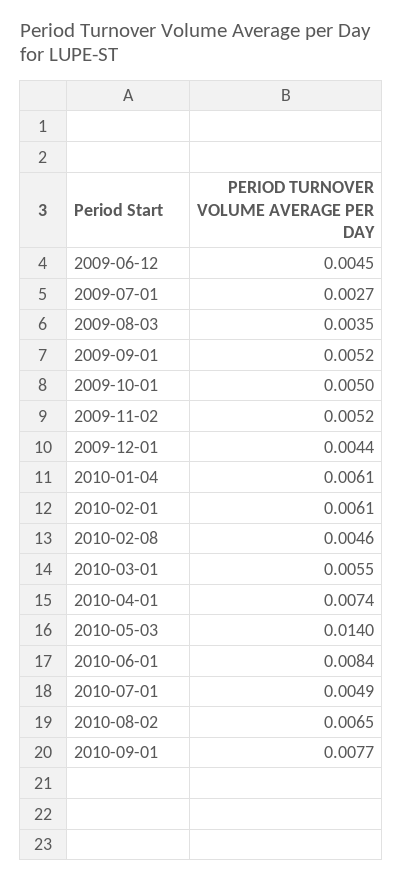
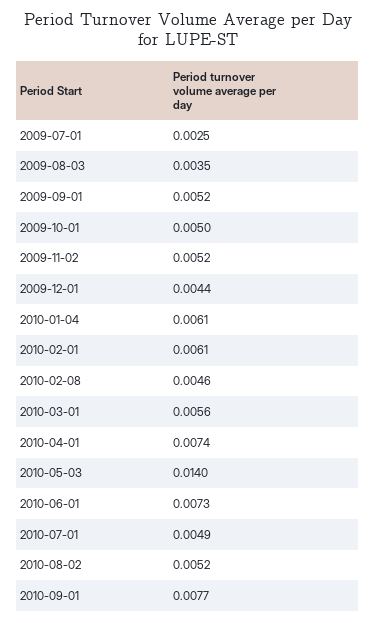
  {
-   "2009-06-12": 0.0045,
-   "2009-07-01": 0.0027,
+   "2009-07-01": 0.0025,
    "2009-08-03": 0.0035,
    "2009-09-01": 0.0052,
    "2009-10-01": 0.005,
    "2009-11-02": 0.0052,
    "2009-12-01": 0.0044,
    "2010-01-04": 0.0061,
    "2010-02-01": 0.0061,
    "2010-02-08": 0.0046,
-   "2010-03-01": 0.0055,
+   "2010-03-01": 0.0056,
    "2010-04-01": 0.0074,
    "2010-05-03": 0.014,
-   "2010-06-01": 0.0084,
+   "2010-06-01": 0.0073,
    "2010-07-01": 0.0049,
-   "2010-08-02": 0.0065,
+   "2010-08-02": 0.0052,
    "2010-09-01": 0.0077
  }

